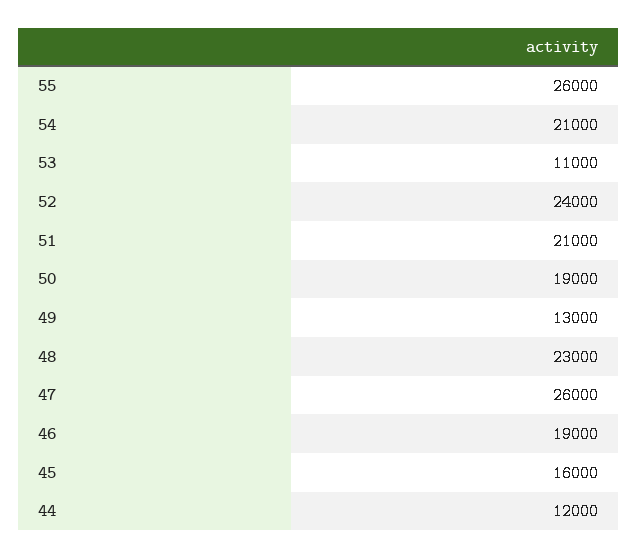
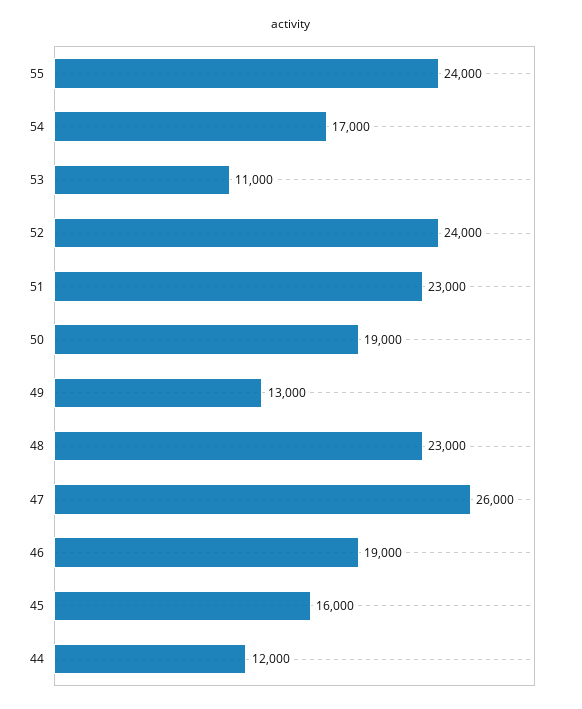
  {
-   "55": 26000,
+   "55": 24000,
-   "54": 21000,
+   "54": 17000,
    "53": 11000,
    "52": 24000,
-   "51": 21000,
+   "51": 23000,
    "50": 19000,
    "49": 13000,
    "48": 23000,
    "47": 26000,
    "46": 19000,
    "45": 16000,
    "44": 12000
  }

